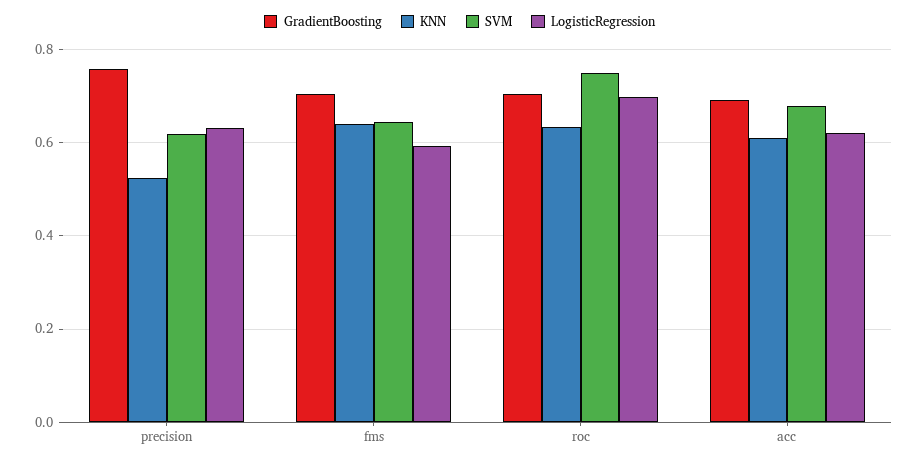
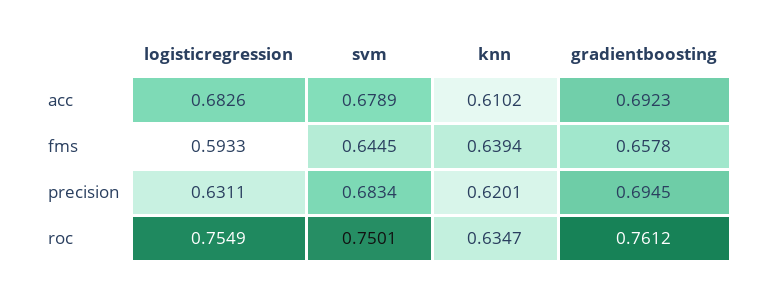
  {
    "GradientBoosting": {
-     "precision": 0.76,
+     "precision": 0.6945,
-     "fms": 0.7,
+     "fms": 0.6578,
-     "roc": 0.7,
+     "roc": 0.7612,
      "acc": 0.6923
    },
    "KNN": {
-     "precision": 0.52,
+     "precision": 0.6201,
      "fms": 0.6394,
      "roc": 0.6347,
      "acc": 0.6102
    },
    "SVM": {
-     "precision": 0.62,
+     "precision": 0.6834,
      "fms": 0.6445,
      "roc": 0.7501,
      "acc": 0.6789
    },
    "LogisticRegression": {
      "precision": 0.6311,
      "fms": 0.5933,
-     "roc": 0.7,
+     "roc": 0.7549,
-     "acc": 0.62
+     "acc": 0.6826
    }
  }

